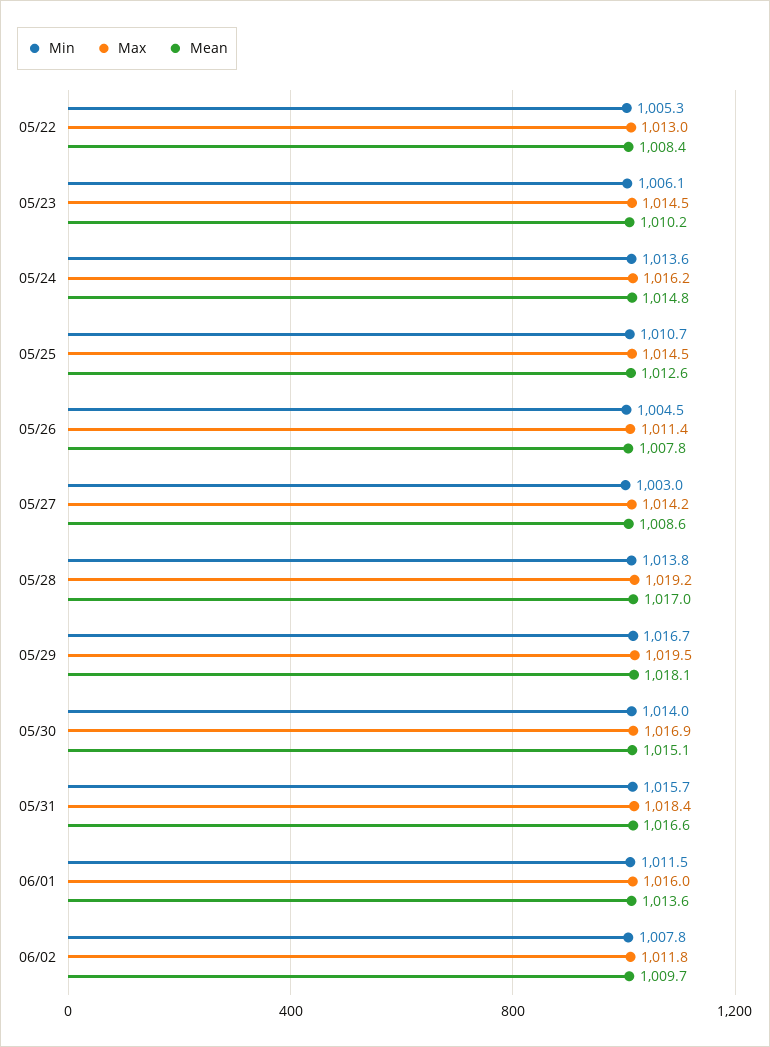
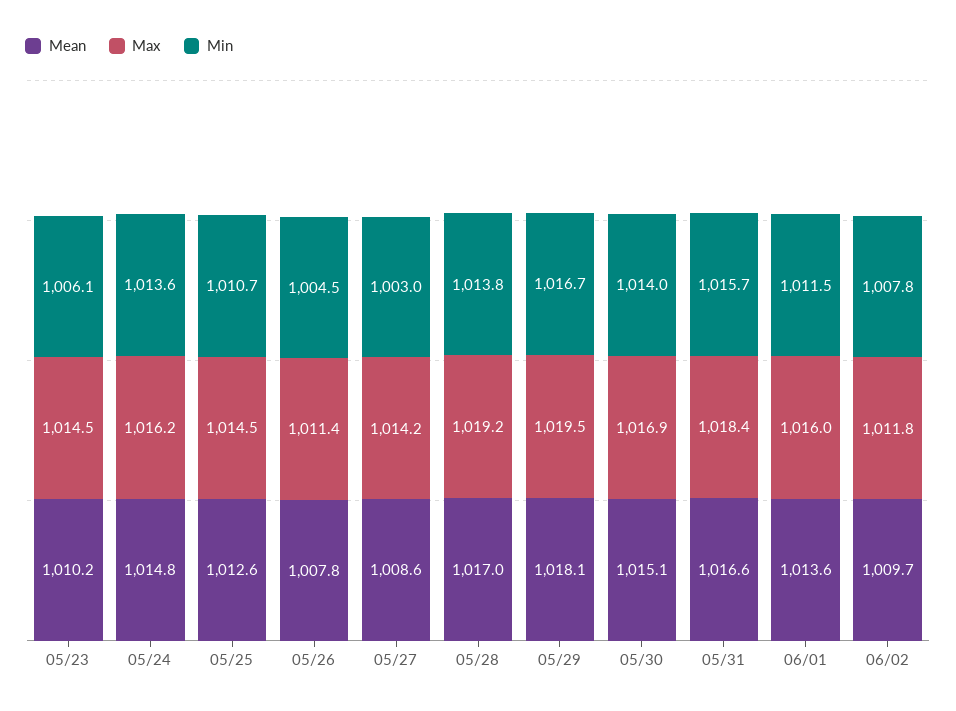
  {
    "Min": {
-     "05/22": 1005.3,
      "05/23": 1006.1,
      "05/24": 1013.6,
      "05/25": 1010.7,
      "05/26": 1004.5,
      "05/27": 1003,
      "05/28": 1013.8,
      "05/29": 1016.7,
      "05/30": 1014,
      "05/31": 1015.7,
      "06/01": 1011.5,
      "06/02": 1007.8
    },
    "Max": {
-     "05/22": 1013,
      "05/23": 1014.5,
      "05/24": 1016.2,
      "05/25": 1014.5,
      "05/26": 1011.4,
      "05/27": 1014.2,
      "05/28": 1019.2,
      "05/29": 1019.5,
      "05/30": 1016.9,
      "05/31": 1018.4,
      "06/01": 1016,
      "06/02": 1011.8
    },
    "Mean": {
-     "05/22": 1008.4,
      "05/23": 1010.2,
      "05/24": 1014.8,
      "05/25": 1012.6,
      "05/26": 1007.8,
      "05/27": 1008.6,
      "05/28": 1017,
      "05/29": 1018.1,
      "05/30": 1015.1,
      "05/31": 1016.6,
      "06/01": 1013.6,
      "06/02": 1009.7
    }
  }

